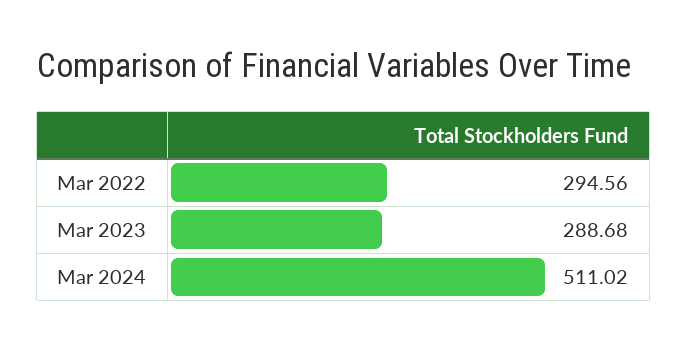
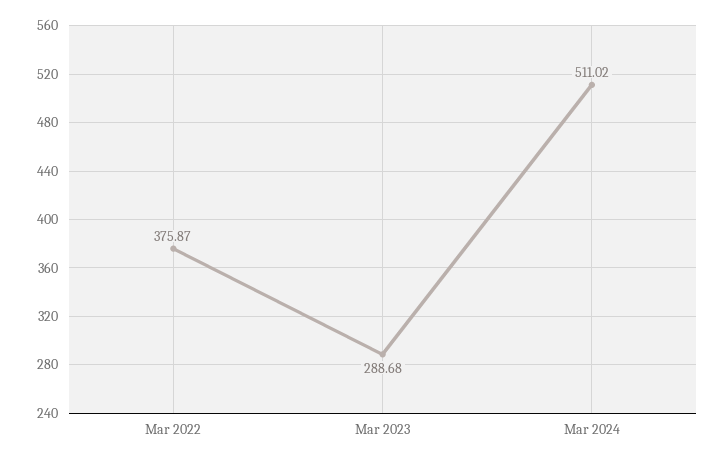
  {
-   "Mar 2022": 294.56,
+   "Mar 2022": 375.87,
    "Mar 2023": 288.68,
    "Mar 2024": 511.02
  }

